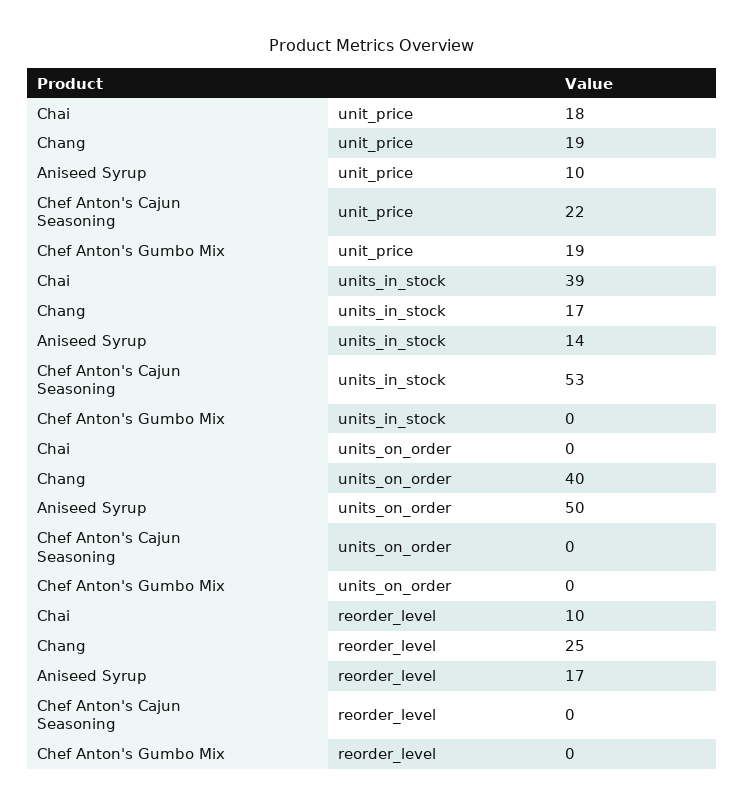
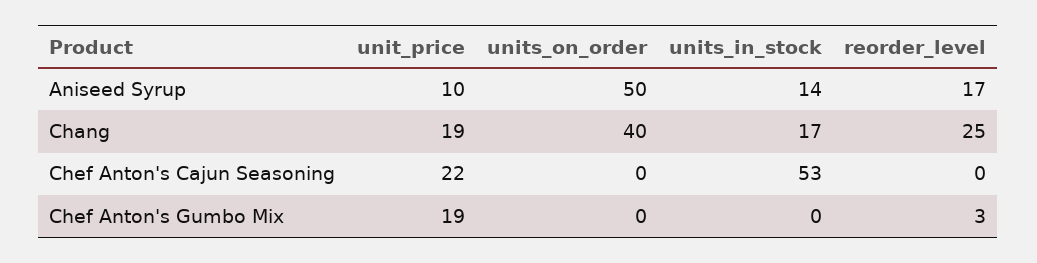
  {
-   "Chai": {
-     "unit_price": 18,
-     "units_in_stock": 39,
-     "units_on_order": 0,
-     "reorder_level": 10
-   },
    "Chang": {
      "unit_price": 19,
      "units_in_stock": 17,
      "units_on_order": 40,
      "reorder_level": 25
    },
    "Aniseed Syrup": {
      "unit_price": 10,
      "units_in_stock": 14,
      "units_on_order": 50,
      "reorder_level": 17
    },
    "Chef Anton's Cajun Seasoning": {
      "unit_price": 22,
      "units_in_stock": 53,
      "units_on_order": 0,
      "reorder_level": 0
    },
    "Chef Anton's Gumbo Mix": {
      "unit_price": 19,
      "units_in_stock": 0,
      "units_on_order": 0,
-     "reorder_level": 0
+     "reorder_level": 3
    }
  }

